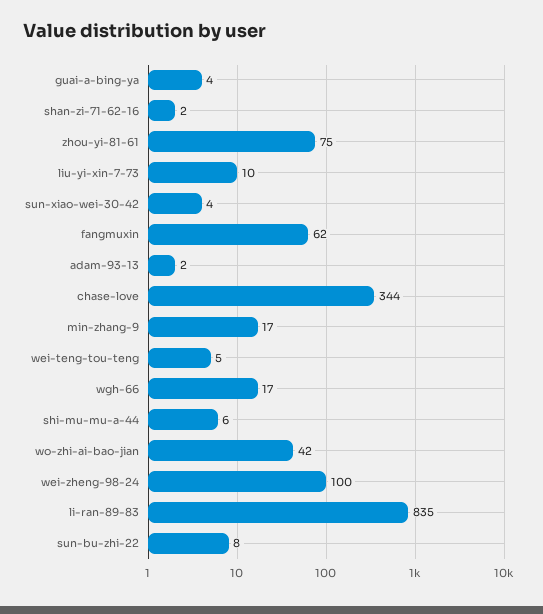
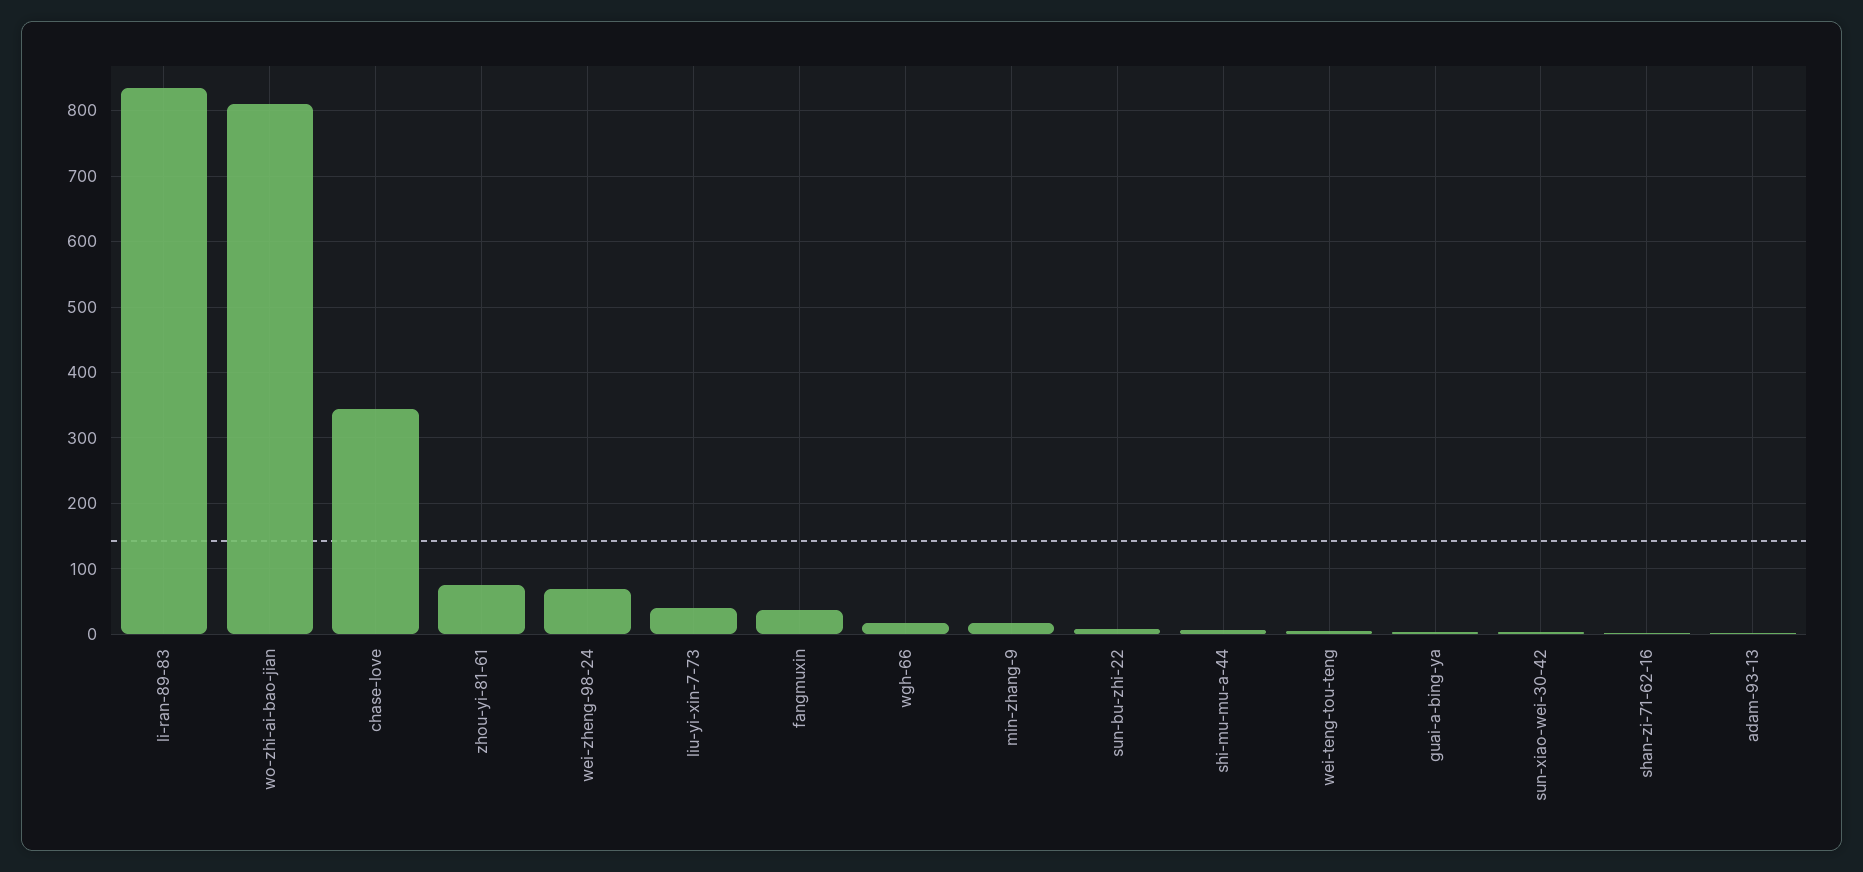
  {
    "guai-a-bing-ya": 4,
    "shan-zi-71-62-16": 2,
    "zhou-yi-81-61": 75,
-   "liu-yi-xin-7-73": 10,
+   "liu-yi-xin-7-73": 40,
    "sun-xiao-wei-30-42": 4,
-   "fangmuxin": 62,
+   "fangmuxin": 40,
    "adam-93-13": 2,
    "chase-love": 344,
    "min-zhang-9": 17,
    "wei-teng-tou-teng": 5,
    "wgh-66": 17,
    "shi-mu-mu-a-44": 6,
-   "wo-zhi-ai-bao-jian": 42,
+   "wo-zhi-ai-bao-jian": 810,
-   "wei-zheng-98-24": 100,
+   "wei-zheng-98-24": 70,
    "li-ran-89-83": 835,
    "sun-bu-zhi-22": 8
  }

